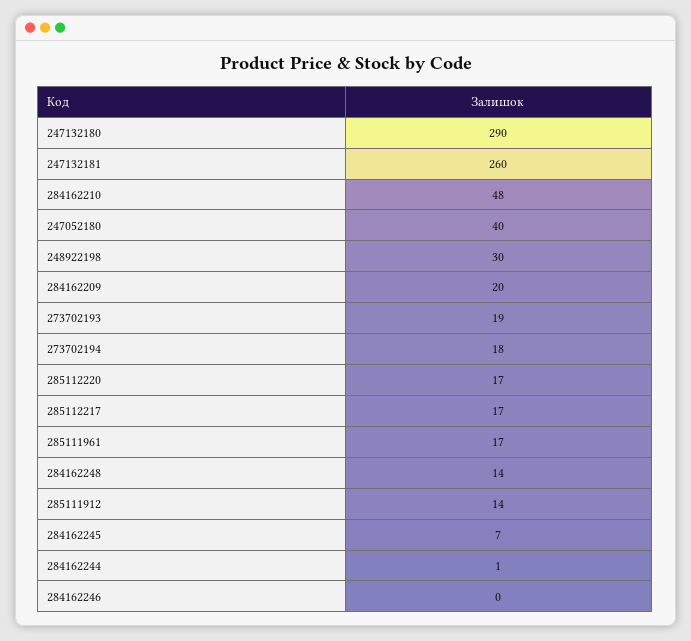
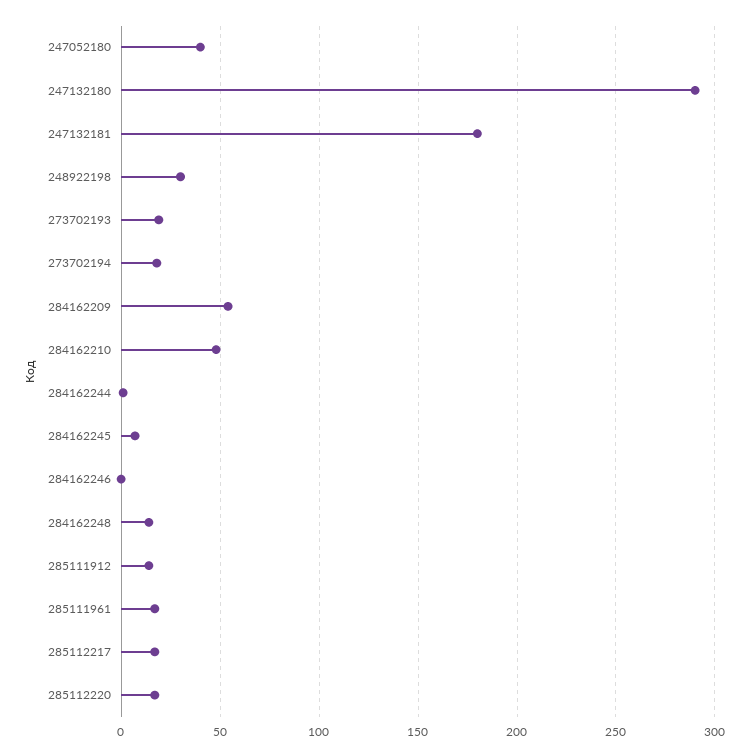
  {
    "247132180": 290,
-   "247132181": 260,
+   "247132181": 180,
    "284162210": 48,
    "247052180": 40,
    "248922198": 30,
-   "284162209": 20,
+   "284162209": 55,
    "273702193": 19,
    "273702194": 18,
    "285112220": 17,
    "285112217": 17,
    "285111961": 17,
    "284162248": 14,
    "285111912": 14,
    "284162245": 7,
    "284162244": 1,
    "284162246": 0
  }

